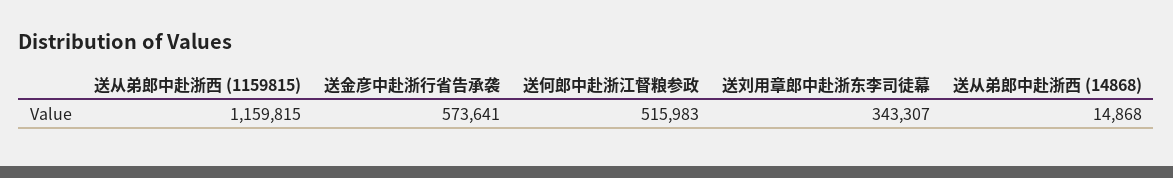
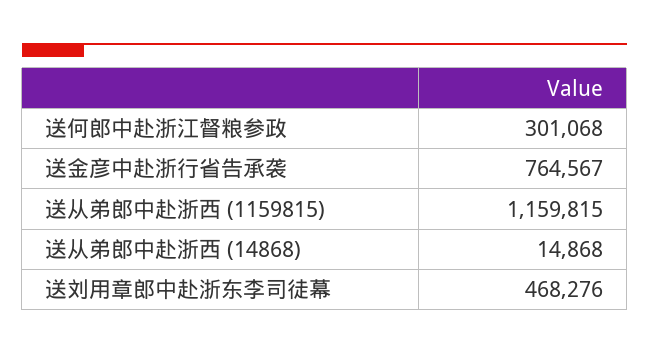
  {
    "送从弟郎中赴浙西 (1159815)": 1159815,
-   "送金彦中赴浙行省告承袭": 573641,
+   "送金彦中赴浙行省告承袭": 764567,
-   "送何郎中赴浙江督粮参政": 515983,
+   "送何郎中赴浙江督粮参政": 301068,
-   "送刘用章郎中赴浙东李司徒幕": 343307,
+   "送刘用章郎中赴浙东李司徒幕": 468276,
    "送从弟郎中赴浙西 (14868)": 14868
  }

